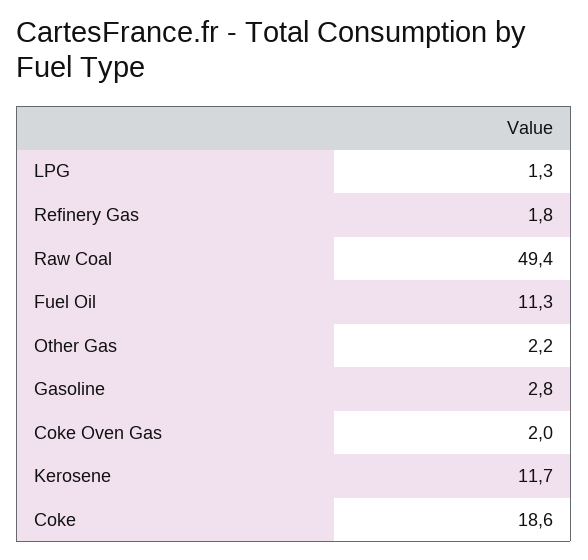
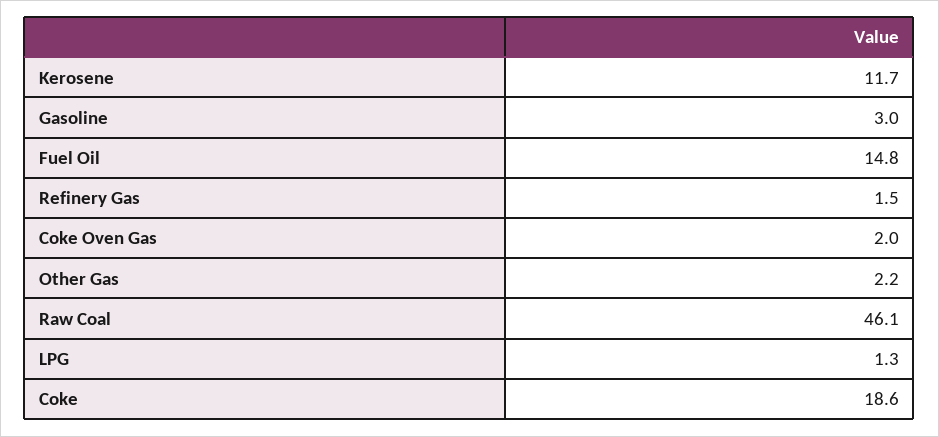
  {
    "LPG": 1.3,
-   "Refinery Gas": 1.8,
+   "Refinery Gas": 1.5,
-   "Raw Coal": 49.4,
+   "Raw Coal": 46.1,
-   "Fuel Oil": 11.3,
+   "Fuel Oil": 14.8,
    "Other Gas": 2.2,
-   "Gasoline": 2.8,
+   "Gasoline": 3,
    "Coke Oven Gas": 2,
    "Kerosene": 11.7,
    "Coke": 18.6
  }

